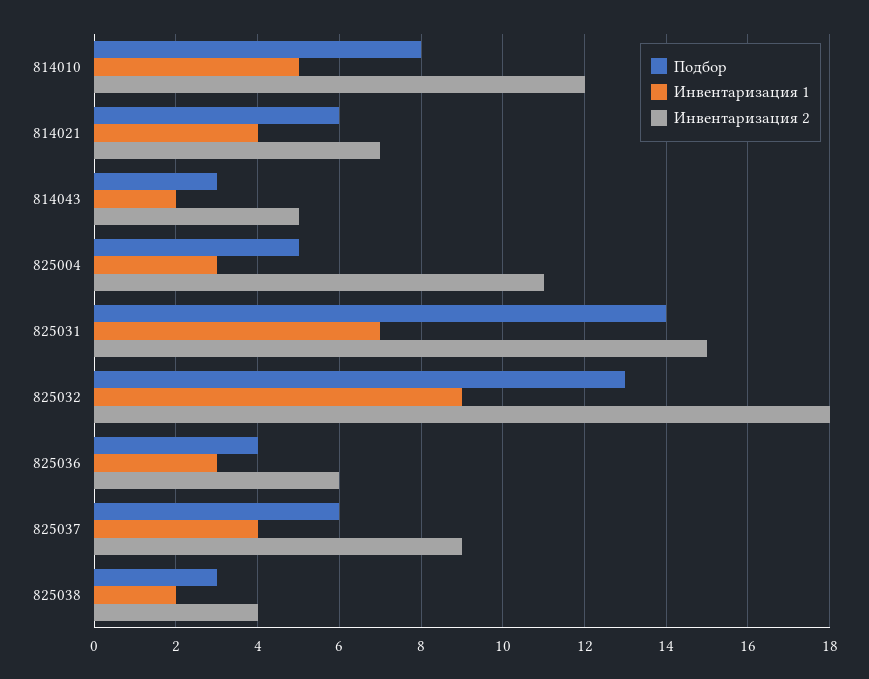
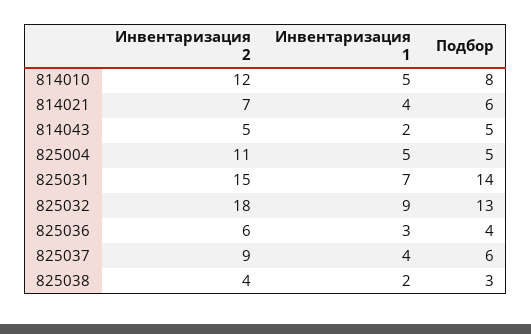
  {
    "Подбор": {
      "814010": 8,
      "814021": 6,
-     "814043": 3,
+     "814043": 5,
      "825004": 5,
      "825031": 14,
      "825032": 13,
      "825036": 4,
      "825037": 6,
      "825038": 3
    },
    "Инвентаризация 1": {
      "814010": 5,
      "814021": 4,
      "814043": 2,
-     "825004": 3,
+     "825004": 5,
      "825031": 7,
      "825032": 9,
      "825036": 3,
      "825037": 4,
      "825038": 2
    },
    "Инвентаризация 2": {
      "814010": 12,
      "814021": 7,
      "814043": 5,
      "825004": 11,
      "825031": 15,
      "825032": 18,
      "825036": 6,
      "825037": 9,
      "825038": 4
    }
  }

